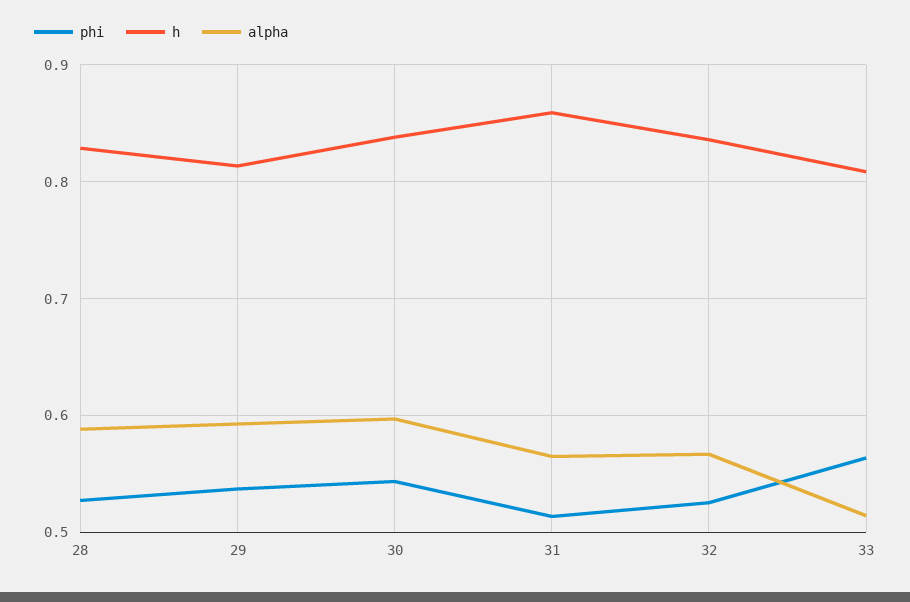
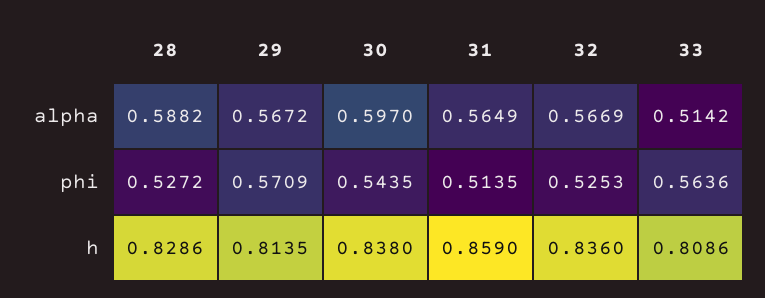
  {
    "phi": {
      "28": 0.5272,
-     "29": 0.54,
+     "29": 0.5709,
      "30": 0.5435,
      "31": 0.5135,
      "32": 0.5253,
      "33": 0.5636
    },
    "h": {
      "28": 0.8286,
      "29": 0.8135,
      "30": 0.838,
      "31": 0.859,
      "32": 0.836,
      "33": 0.8086
    },
    "alpha": {
      "28": 0.5882,
-     "29": 0.59,
+     "29": 0.5672,
      "30": 0.597,
      "31": 0.5649,
      "32": 0.5669,
      "33": 0.5142
    }
  }

